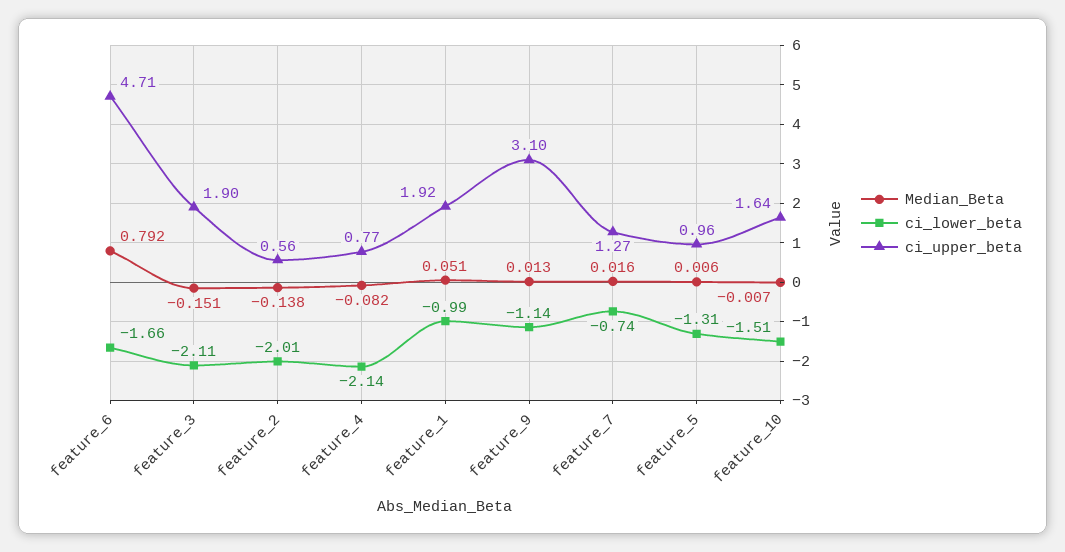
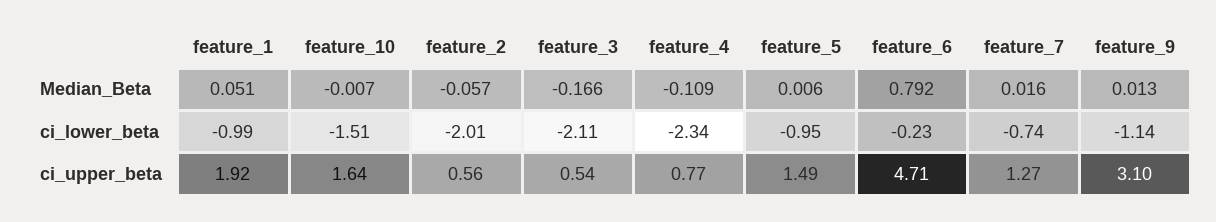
  {
    "Median_Beta": {
      "feature_6": 0.792,
-     "feature_3": -0.151,
+     "feature_3": -0.166,
-     "feature_2": -0.138,
+     "feature_2": -0.057,
-     "feature_4": -0.082,
+     "feature_4": -0.109,
      "feature_1": 0.051,
      "feature_9": 0.013,
      "feature_7": 0.016,
      "feature_5": 0.006,
      "feature_10": -0.007
    },
    "ci_lower_beta": {
-     "feature_6": -1.66,
+     "feature_6": -0.23,
      "feature_3": -2.11,
      "feature_2": -2.01,
-     "feature_4": -2.14,
+     "feature_4": -2.34,
      "feature_1": -0.99,
      "feature_9": -1.14,
      "feature_7": -0.74,
-     "feature_5": -1.31,
+     "feature_5": -0.95,
      "feature_10": -1.51
    },
    "ci_upper_beta": {
      "feature_6": 4.71,
-     "feature_3": 1.9,
+     "feature_3": 0.54,
      "feature_2": 0.56,
      "feature_4": 0.77,
      "feature_1": 1.92,
      "feature_9": 3.1,
      "feature_7": 1.27,
-     "feature_5": 0.96,
+     "feature_5": 1.49,
      "feature_10": 1.64
    }
  }

